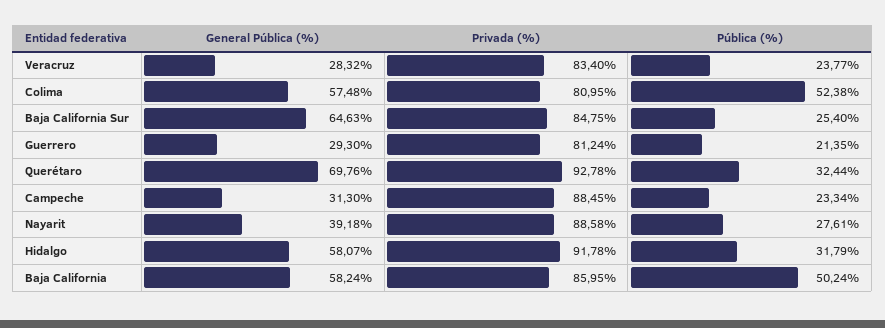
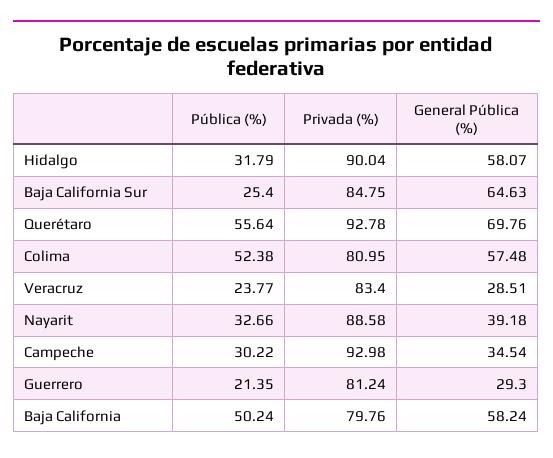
  {
    "General Pública (%)": {
-     "Veracruz": 28.32,
+     "Veracruz": 28.51,
      "Colima": 57.48,
      "Baja California Sur": 64.63,
      "Guerrero": 29.3,
      "Querétaro": 69.76,
-     "Campeche": 31.3,
+     "Campeche": 34.54,
      "Nayarit": 39.18,
      "Hidalgo": 58.07,
      "Baja California": 58.24
    },
    "Privada (%)": {
      "Veracruz": 83.4,
      "Colima": 80.95,
      "Baja California Sur": 84.75,
      "Guerrero": 81.24,
      "Querétaro": 92.78,
-     "Campeche": 88.45,
+     "Campeche": 92.98,
      "Nayarit": 88.58,
-     "Hidalgo": 91.78,
+     "Hidalgo": 90.04,
-     "Baja California": 85.95
+     "Baja California": 79.76
    },
    "Pública (%)": {
      "Veracruz": 23.77,
      "Colima": 52.38,
      "Baja California Sur": 25.4,
      "Guerrero": 21.35,
-     "Querétaro": 32.44,
+     "Querétaro": 55.64,
-     "Campeche": 23.34,
+     "Campeche": 30.22,
-     "Nayarit": 27.61,
+     "Nayarit": 32.66,
      "Hidalgo": 31.79,
      "Baja California": 50.24
    }
  }

